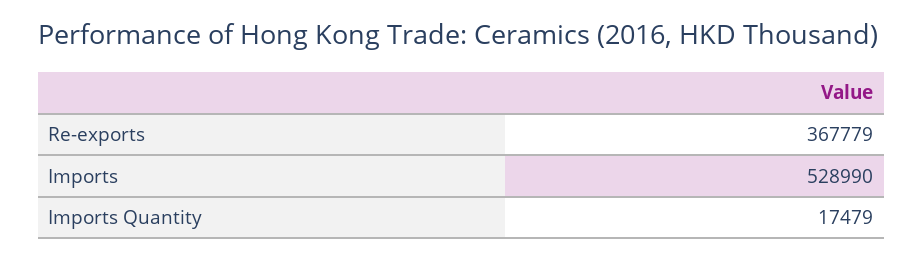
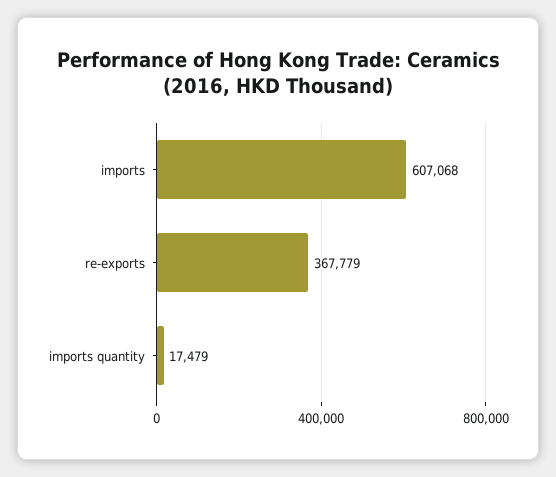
  {
    "Re-exports": 367779,
-   "Imports": 528990,
+   "Imports": 607068,
    "Imports Quantity": 17479
  }

